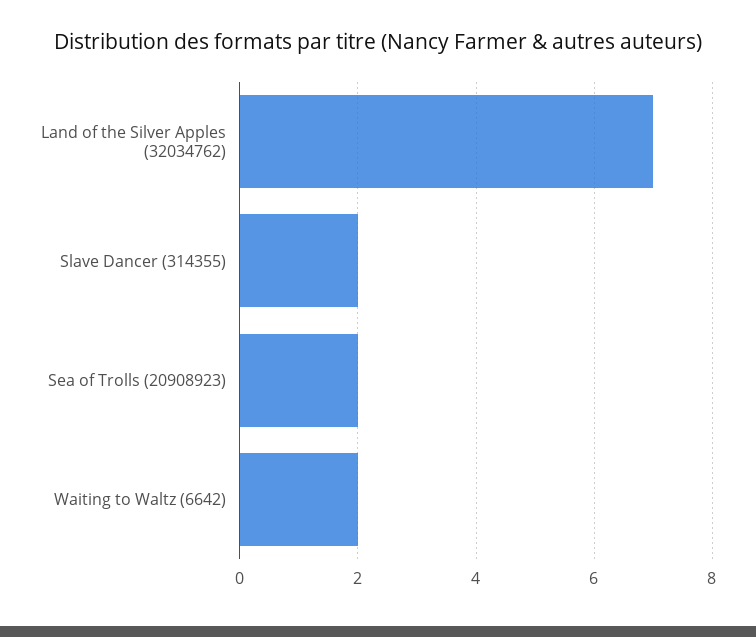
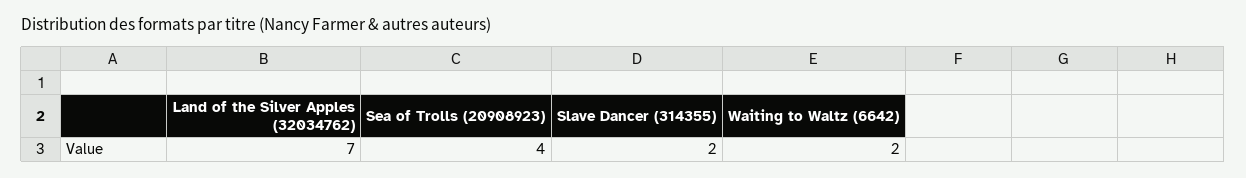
  {
    "Land of the Silver Apples (32034762)": 7,
    "Slave Dancer (314355)": 2,
-   "Sea of Trolls (20908923)": 2,
+   "Sea of Trolls (20908923)": 4,
    "Waiting to Waltz (6642)": 2
  }

